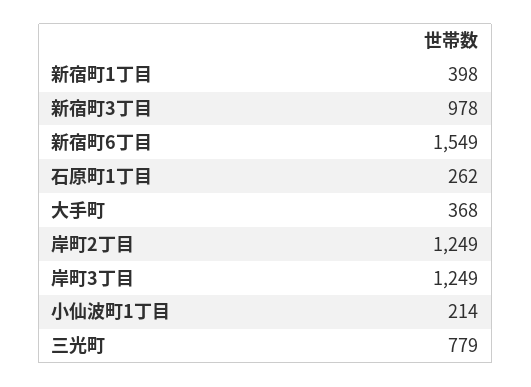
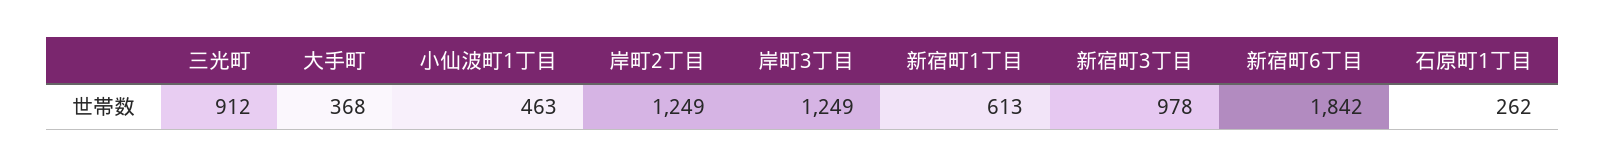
  {
-   "新宿町1丁目": 398,
+   "新宿町1丁目": 613,
    "新宿町3丁目": 978,
-   "新宿町6丁目": 1549,
+   "新宿町6丁目": 1842,
    "石原町1丁目": 262,
    "大手町": 368,
    "岸町2丁目": 1249,
    "岸町3丁目": 1249,
-   "小仙波町1丁目": 214,
+   "小仙波町1丁目": 463,
-   "三光町": 779
+   "三光町": 912
  }

